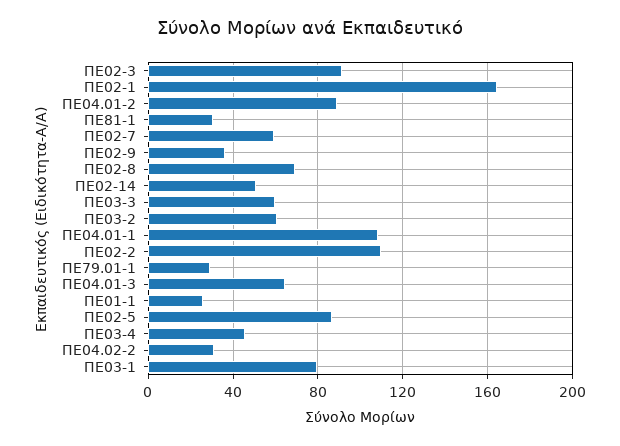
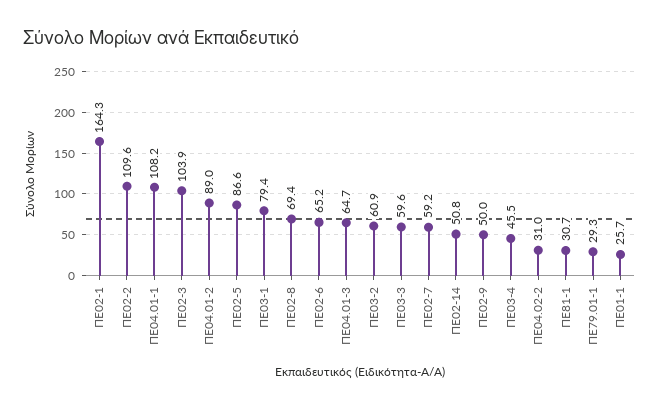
  {
-   "ΠΕ02-3": 90,
+   "ΠΕ02-3": 103.9,
    "ΠΕ02-1": 164.3,
    "ΠΕ04.01-2": 89,
    "ΠΕ81-1": 30.7,
    "ΠΕ02-7": 59.2,
-   "ΠΕ02-9": 35,
+   "ΠΕ02-9": 50,
    "ΠΕ02-8": 69.4,
    "ΠΕ02-14": 50.8,
    "ΠΕ03-3": 59.6,
    "ΠΕ03-2": 60.9,
    "ΠΕ04.01-1": 108.2,
    "ΠΕ02-2": 109.6,
    "ΠΕ79.01-1": 29.3,
    "ΠΕ04.01-3": 64.7,
    "ΠΕ01-1": 25.7,
    "ΠΕ02-5": 86.6,
    "ΠΕ03-4": 45.5,
    "ΠΕ04.02-2": 31,
-   "ΠΕ03-1": 79.4
+   "ΠΕ03-1": 79.4,
+   "ΠΕ02-6": 65.2
  }

